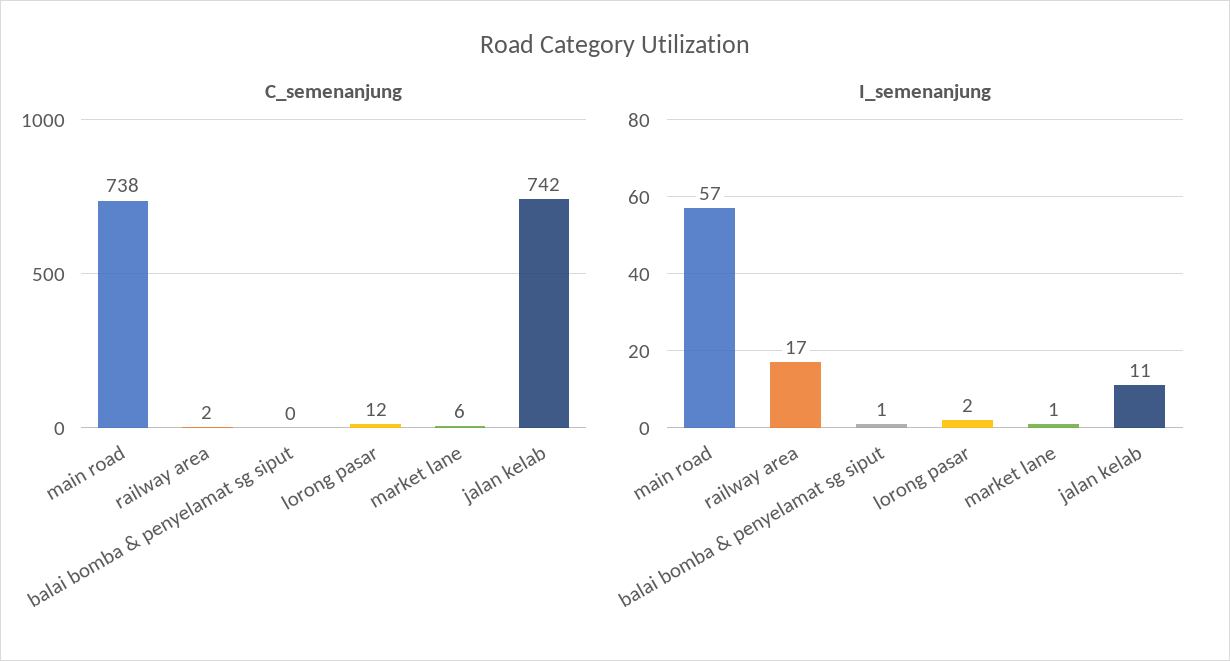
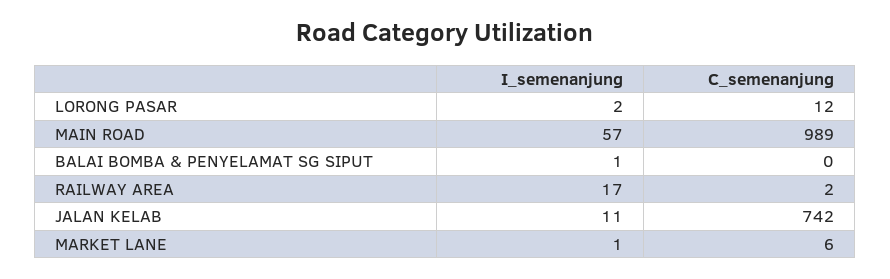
  {
    "C_semenanjung": {
-     "main road": 738,
+     "main road": 989,
      "railway area": 2,
      "balai bomba & penyelamat sg siput": 0,
      "lorong pasar": 12,
      "market lane": 6,
      "jalan kelab": 742
    },
    "I_semenanjung": {
      "main road": 57,
      "railway area": 17,
      "balai bomba & penyelamat sg siput": 1,
      "lorong pasar": 2,
      "market lane": 1,
      "jalan kelab": 11
    }
  }

